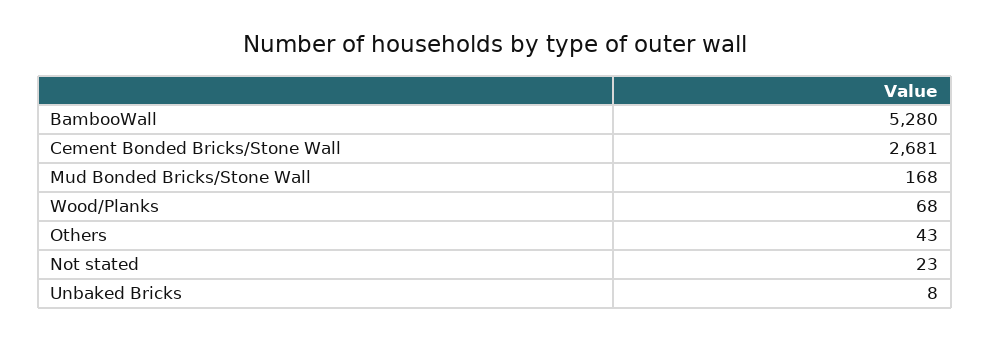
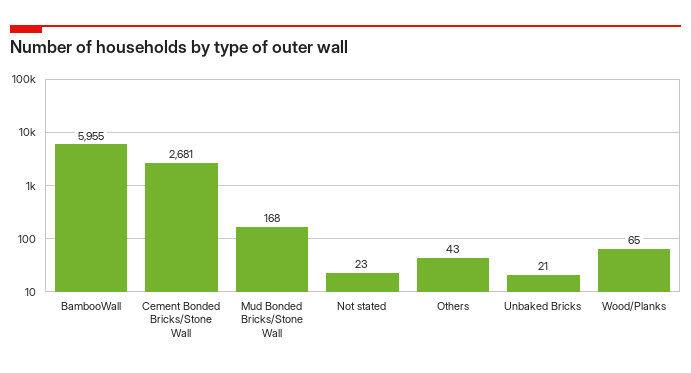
  {
-   "BambooWall": 5280,
+   "BambooWall": 5955,
    "Cement Bonded Bricks/Stone Wall": 2681,
    "Mud Bonded Bricks/Stone Wall": 168,
-   "Wood/Planks": 68,
+   "Wood/Planks": 65,
    "Others": 43,
    "Not stated": 23,
-   "Unbaked Bricks": 8
+   "Unbaked Bricks": 21
  }

